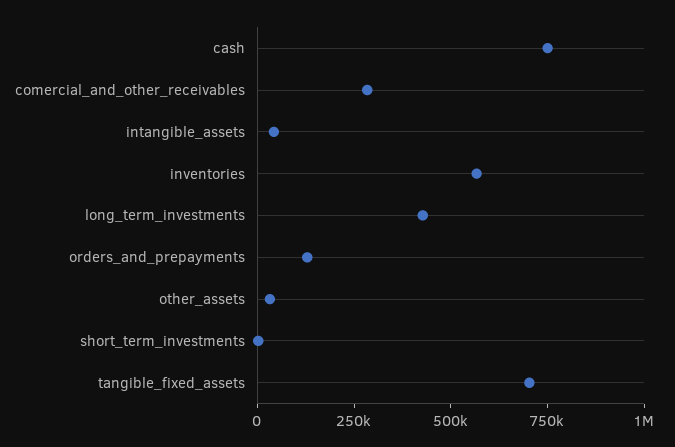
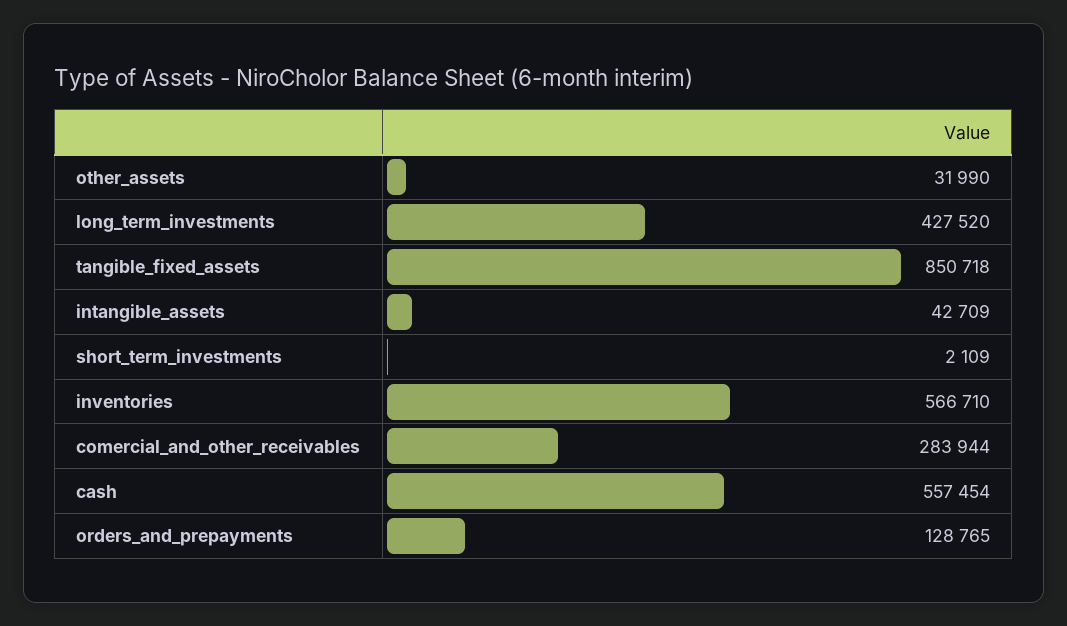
  {
-   "cash": 750000,
+   "cash": 557454,
    "comercial_and_other_receivables": 283944,
    "intangible_assets": 42709,
    "inventories": 566710,
    "long_term_investments": 427520,
    "orders_and_prepayments": 128765,
    "other_assets": 31990,
    "short_term_investments": 2109,
-   "tangible_fixed_assets": 700000
+   "tangible_fixed_assets": 850718
  }

